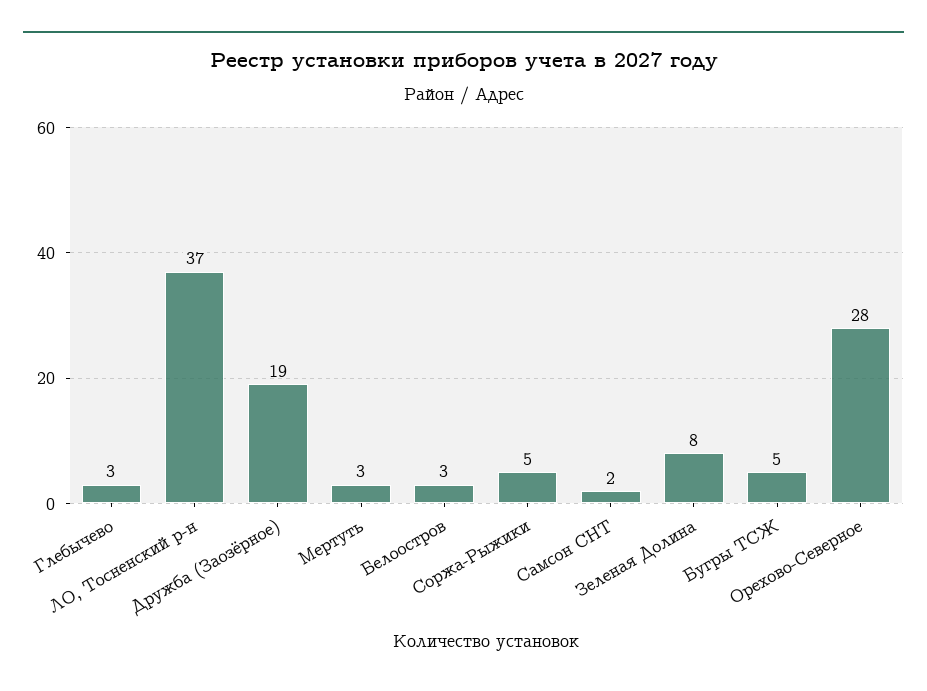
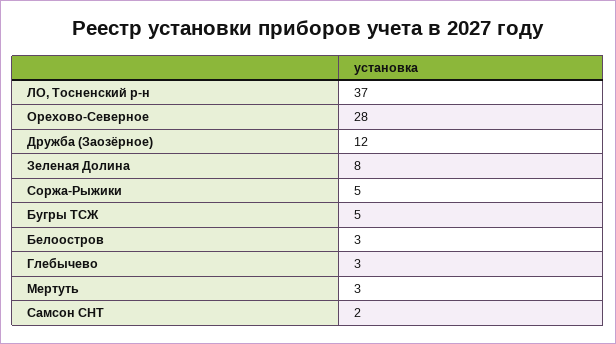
  {
    "Глебычево": 3,
    "ЛО, Тосненский р-н": 37,
-   "Дружба (Заозёрное)": 19,
+   "Дружба (Заозёрное)": 12,
    "Мертуть": 3,
    "Белоостров": 3,
    "Соржа-Рыжики": 5,
    "Самсон СНТ": 2,
    "Зеленая Долина": 8,
    "Бугры ТСЖ": 5,
    "Орехово-Северное": 28
  }

